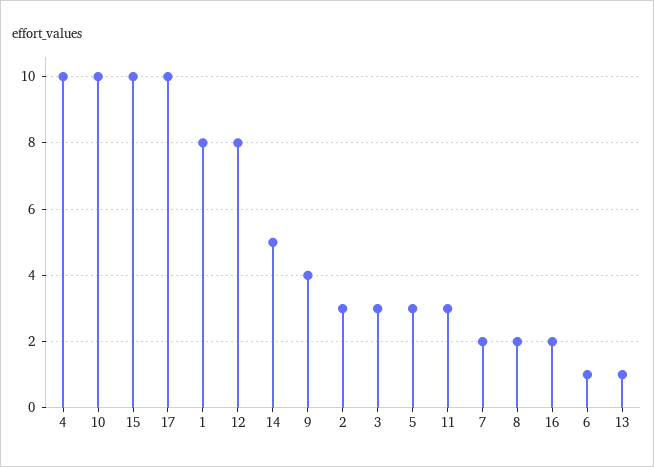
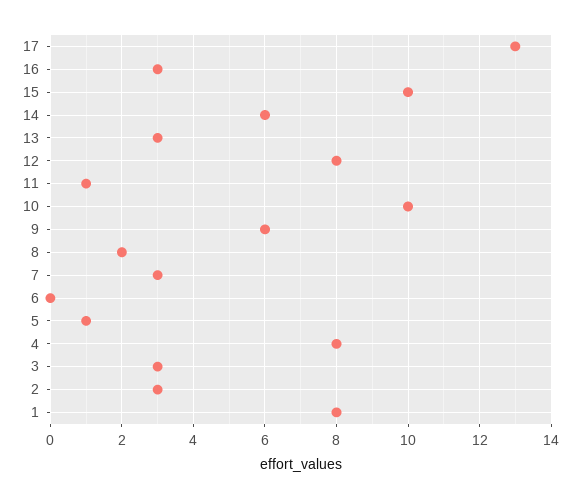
  {
-   "4": 10,
+   "4": 8,
    "10": 10,
    "15": 10,
-   "17": 10,
+   "17": 13,
    "1": 8,
    "12": 8,
-   "14": 5,
+   "14": 6,
-   "9": 4,
+   "9": 6,
    "2": 3,
    "3": 3,
-   "5": 3,
+   "5": 1,
-   "11": 3,
+   "11": 1,
-   "7": 2,
+   "7": 3,
    "8": 2,
-   "16": 2,
+   "16": 3,
-   "6": 1,
+   "6": 0,
-   "13": 1
+   "13": 3
  }

